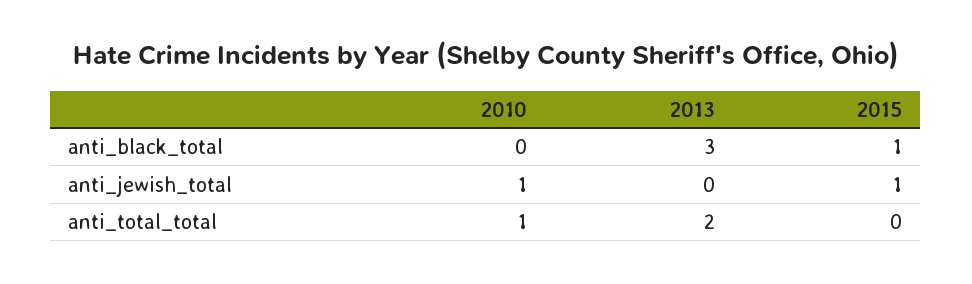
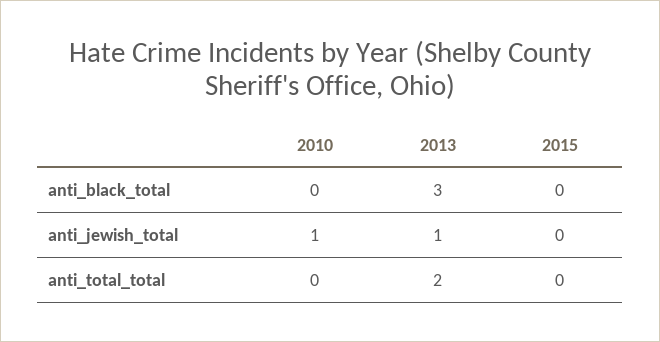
  {
    "2010": {
      "anti_black_total": 0,
      "anti_jewish_total": 1,
-     "anti_total_total": 1
+     "anti_total_total": 0
    },
    "2013": {
      "anti_black_total": 3,
-     "anti_jewish_total": 0,
+     "anti_jewish_total": 1,
      "anti_total_total": 2
    },
    "2015": {
-     "anti_black_total": 1,
+     "anti_black_total": 0,
-     "anti_jewish_total": 1,
+     "anti_jewish_total": 0,
      "anti_total_total": 0
    }
  }

